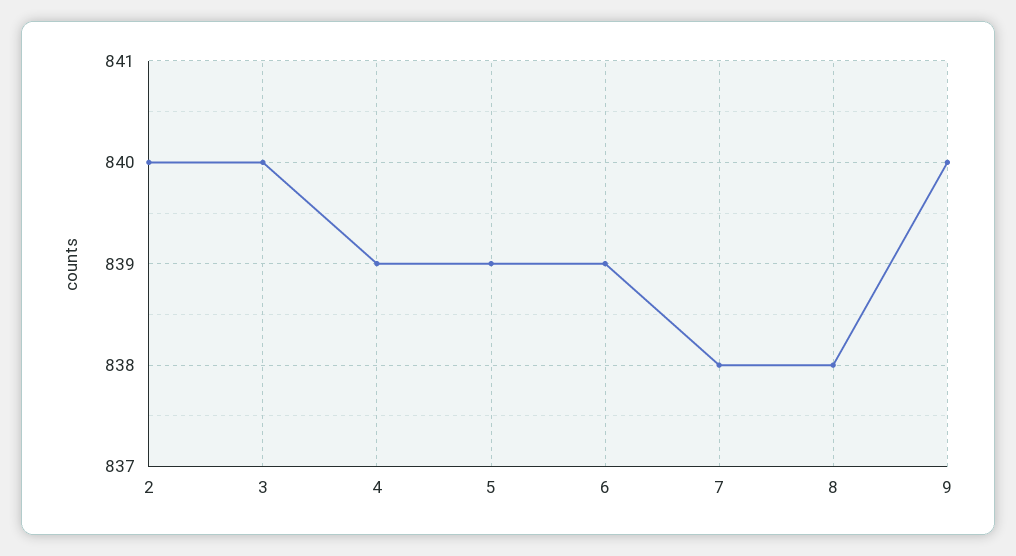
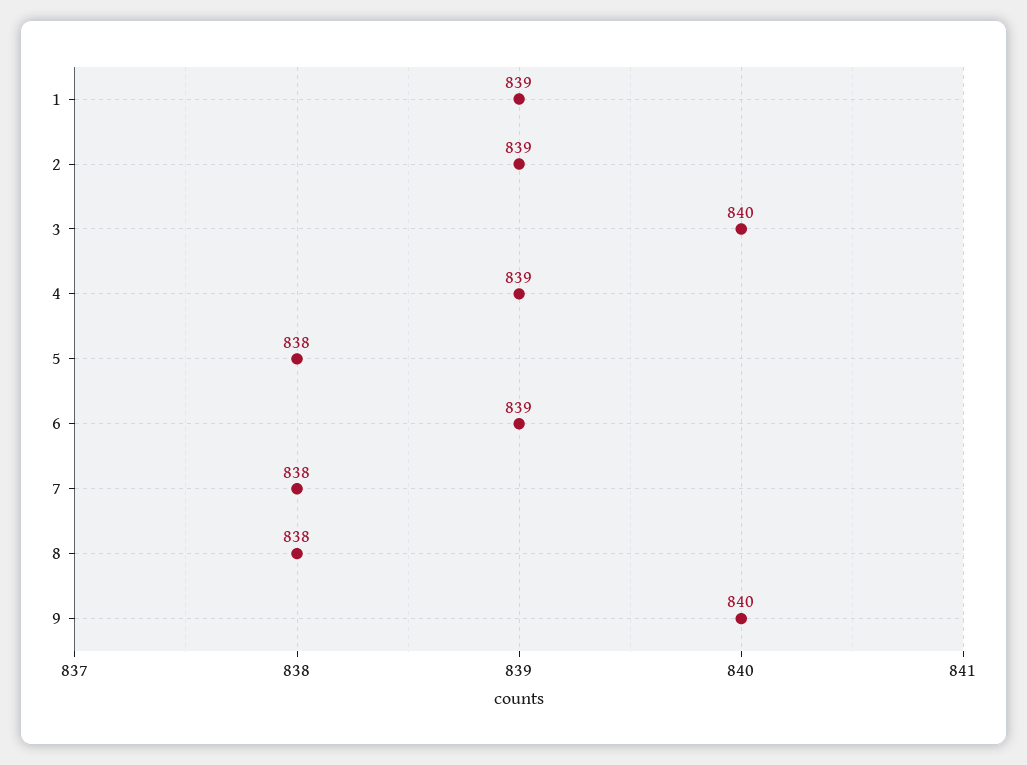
  {
-   "2": 840,
+   "2": 839,
    "3": 840,
    "4": 839,
-   "5": 839,
+   "5": 838,
    "6": 839,
    "7": 838,
    "8": 838,
-   "9": 840
+   "9": 840,
+   "1": 839
  }

